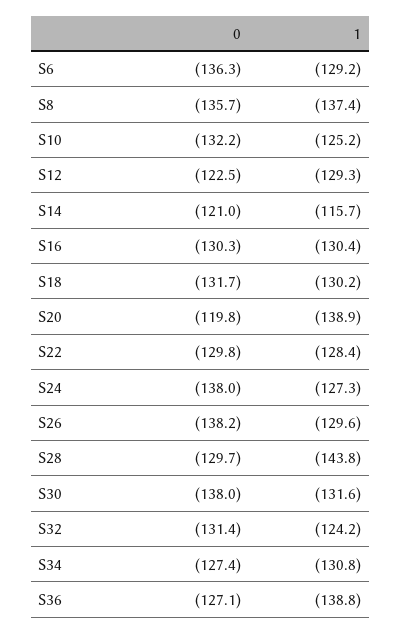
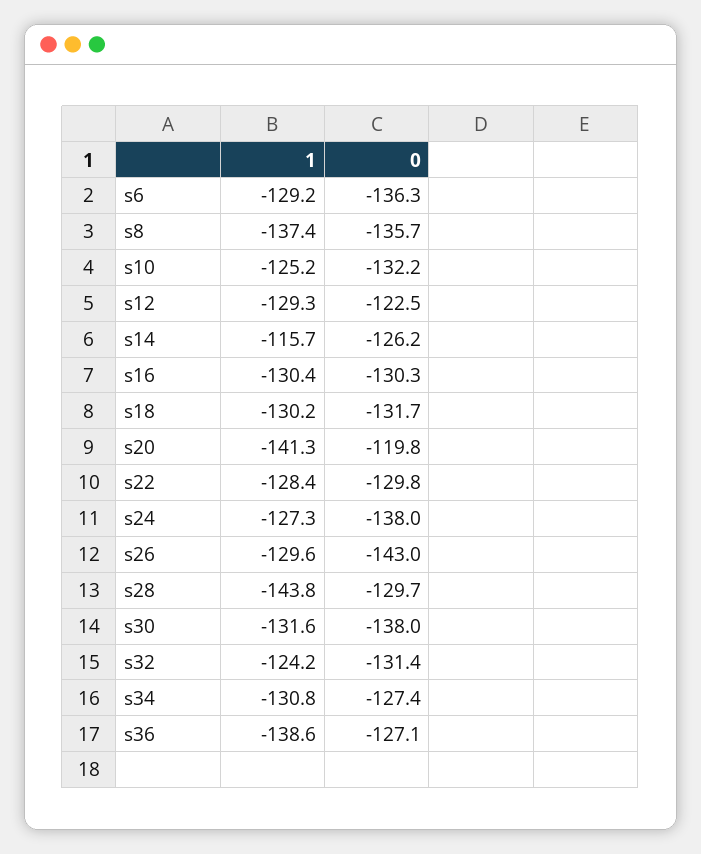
  {
    "0": {
      "S6": -136.3,
      "S8": -135.7,
      "S10": -132.2,
      "S12": -122.5,
-     "S14": -121,
+     "S14": -126.2,
      "S16": -130.3,
      "S18": -131.7,
      "S20": -119.8,
      "S22": -129.8,
      "S24": -138,
-     "S26": -138.2,
+     "S26": -143,
      "S28": -129.7,
      "S30": -138,
      "S32": -131.4,
      "S34": -127.4,
      "S36": -127.1
    },
    "1": {
      "S6": -129.2,
      "S8": -137.4,
      "S10": -125.2,
      "S12": -129.3,
      "S14": -115.7,
      "S16": -130.4,
      "S18": -130.2,
-     "S20": -138.9,
+     "S20": -141.3,
      "S22": -128.4,
      "S24": -127.3,
      "S26": -129.6,
      "S28": -143.8,
      "S30": -131.6,
      "S32": -124.2,
      "S34": -130.8,
-     "S36": -138.8
+     "S36": -138.6
    }
  }

